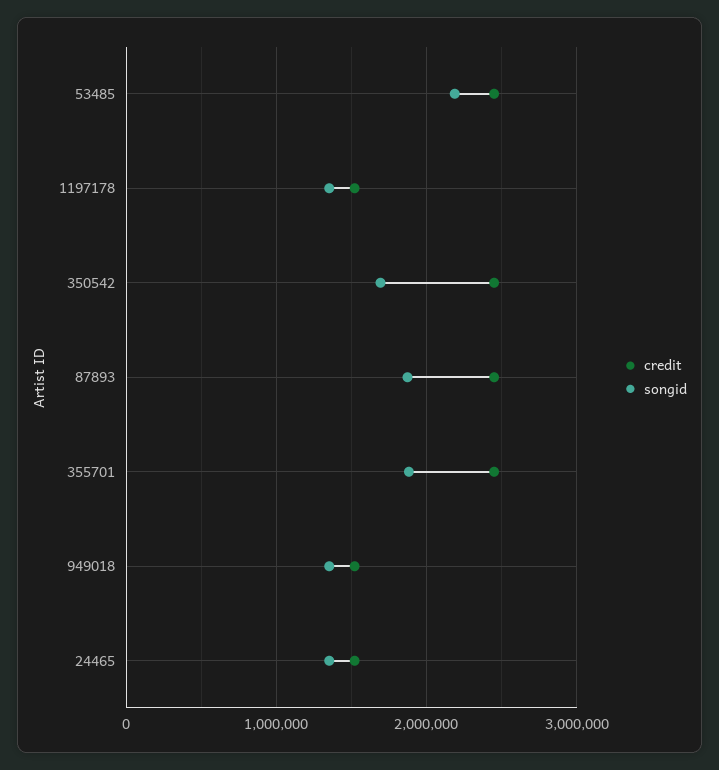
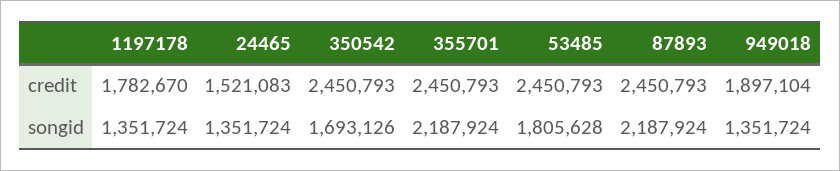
  {
    "credit": {
      "53485": 2450793,
-     "1197178": 1500000,
+     "1197178": 1782670,
      "350542": 2450793,
      "87893": 2450793,
      "355701": 2450793,
-     "949018": 1500000,
+     "949018": 1897104,
      "24465": 1521083
    },
    "songid": {
-     "53485": 2200000,
+     "53485": 1805628,
      "1197178": 1351724,
      "350542": 1693126,
-     "87893": 1900000,
+     "87893": 2187924,
-     "355701": 1900000,
+     "355701": 2187924,
      "949018": 1351724,
      "24465": 1351724
    }
  }

